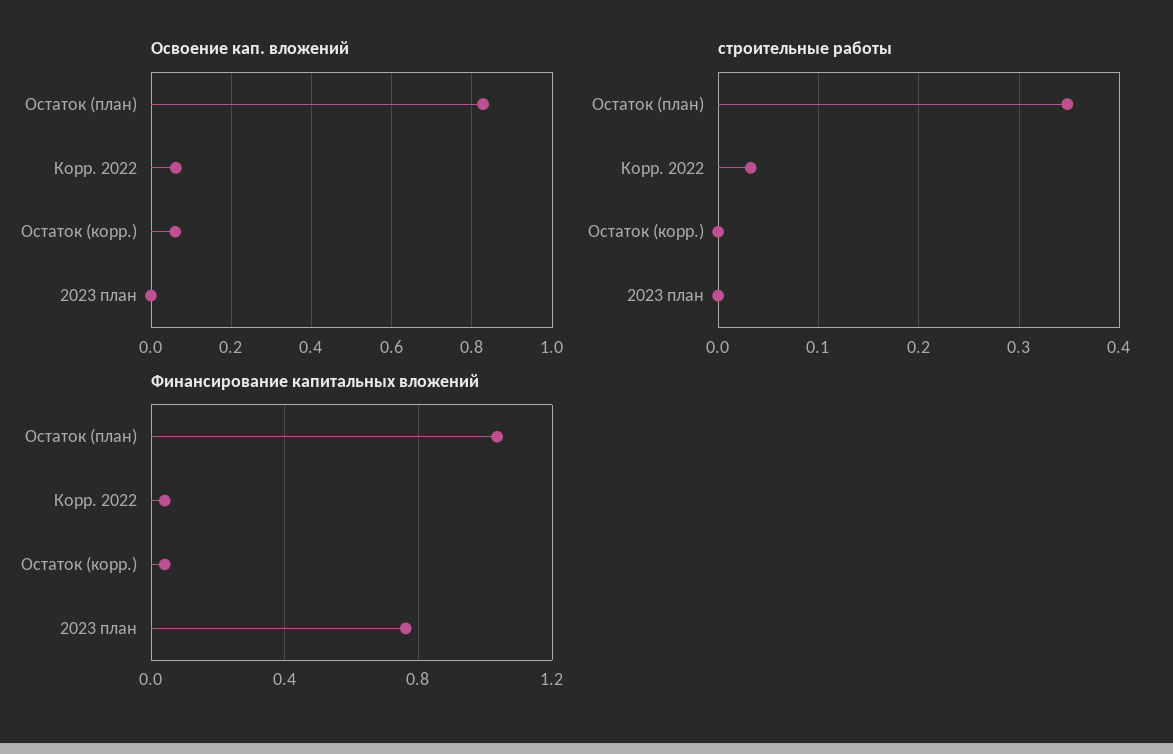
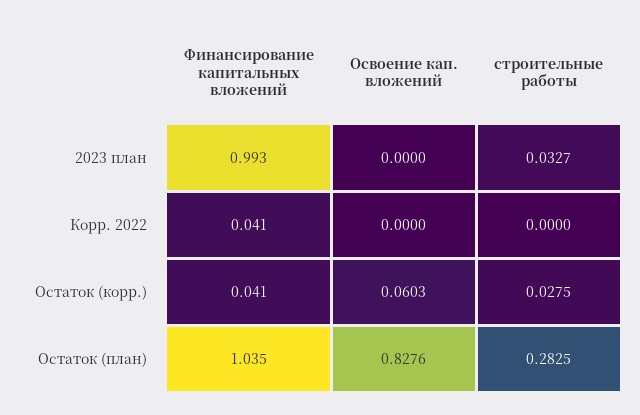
  {
    "Освоение кап. вложений": {
      "Остаток (план)": 0.8276,
-     "Корр. 2022": 0.06,
+     "Корр. 2022": 0,
      "Остаток (корр.)": 0.0603,
      "2023 план": 0
    },
    "строительные работы": {
-     "Остаток (план)": 0.35,
+     "Остаток (план)": 0.2825,
-     "Корр. 2022": 0.03,
+     "Корр. 2022": 0,
-     "Остаток (корр.)": 0,
+     "Остаток (корр.)": 0.0275,
-     "2023 план": 0
+     "2023 план": 0.0327
    },
    "Финансирование капитальных вложений": {
      "Остаток (план)": 1.035,
      "Корр. 2022": 0.041,
      "Остаток (корр.)": 0.041,
-     "2023 план": 0.75
+     "2023 план": 0.993
    }
  }

